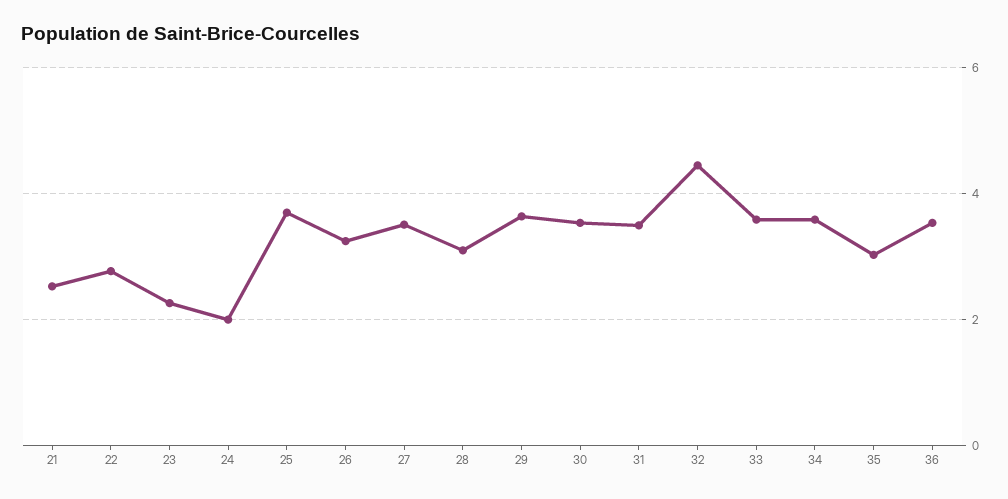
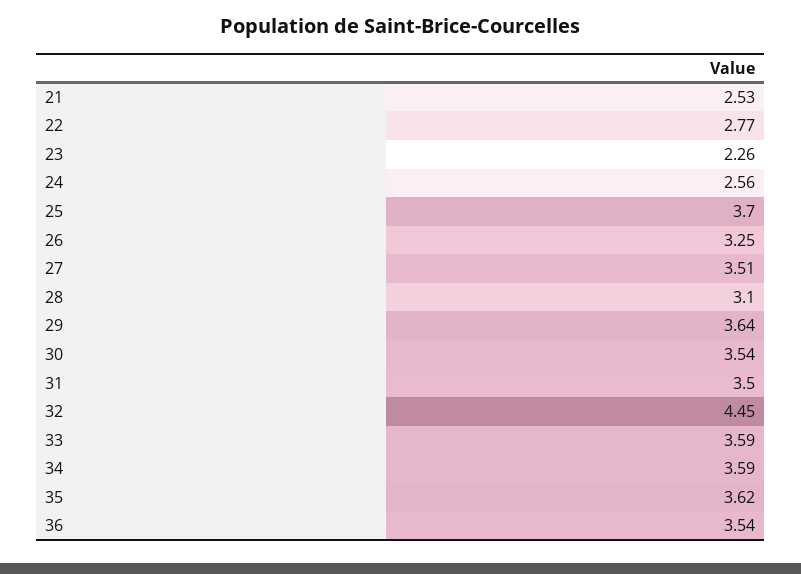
  {
    "21": 2.53,
    "22": 2.77,
    "23": 2.26,
-   "24": 2,
+   "24": 2.56,
    "25": 3.7,
    "26": 3.25,
    "27": 3.51,
    "28": 3.1,
    "29": 3.64,
    "30": 3.54,
    "31": 3.5,
    "32": 4.45,
    "33": 3.59,
    "34": 3.59,
-   "35": 3,
+   "35": 3.62,
    "36": 3.54
  }

